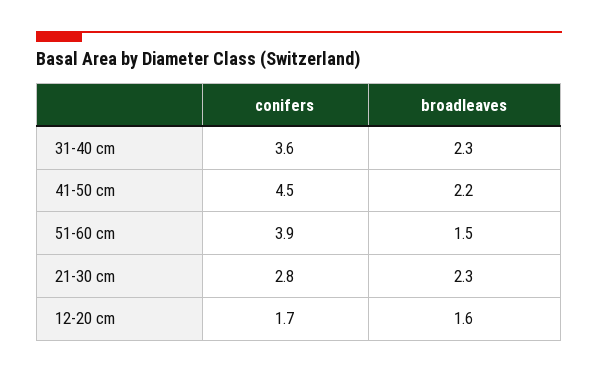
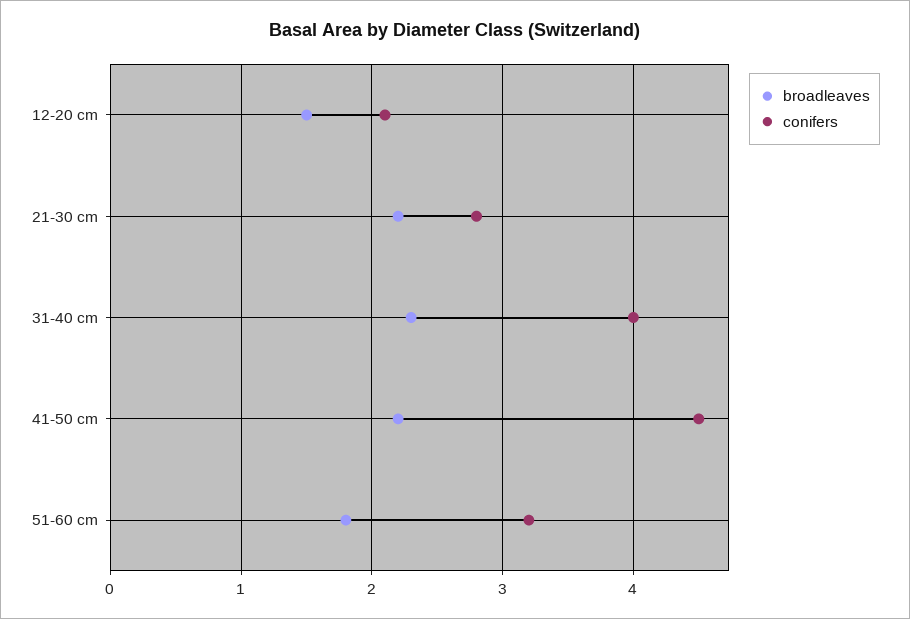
  {
    "conifers": {
-     "31-40 cm": 3.6,
+     "31-40 cm": 4,
      "41-50 cm": 4.5,
-     "51-60 cm": 3.9,
+     "51-60 cm": 3.2,
      "21-30 cm": 2.8,
-     "12-20 cm": 1.7
+     "12-20 cm": 2.1
    },
    "broadleaves": {
      "31-40 cm": 2.3,
      "41-50 cm": 2.2,
-     "51-60 cm": 1.5,
+     "51-60 cm": 1.8,
-     "21-30 cm": 2.3,
+     "21-30 cm": 2.2,
-     "12-20 cm": 1.6
+     "12-20 cm": 1.5
    }
  }

